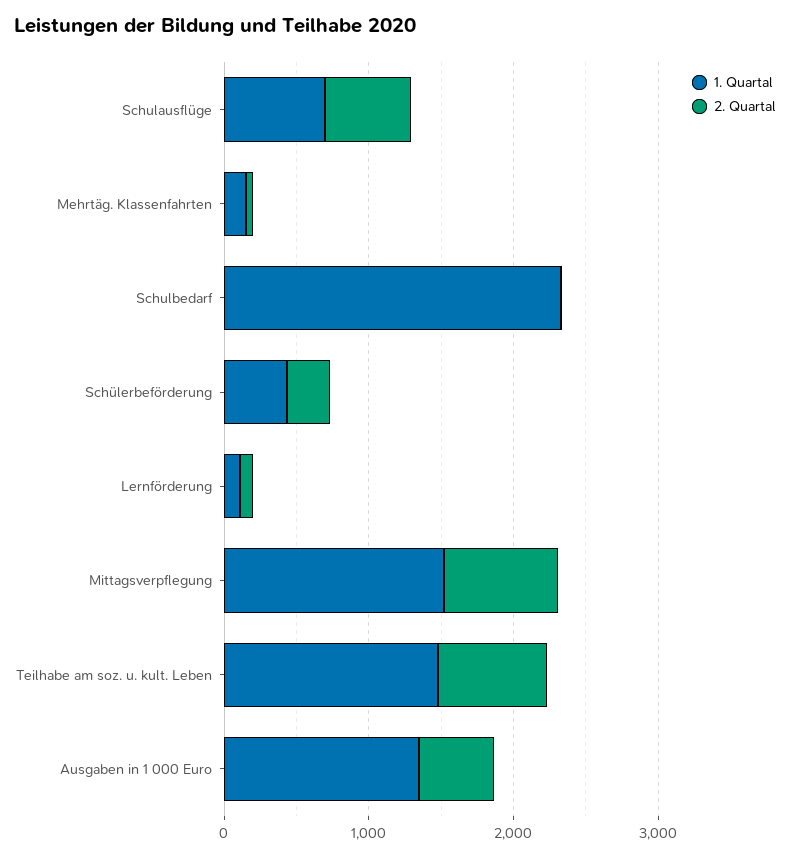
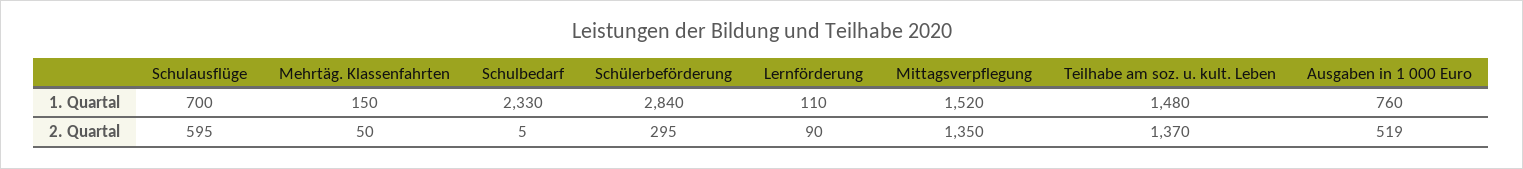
  {
    "1. Quartal": {
      "Schulausflüge": 700,
      "Mehrtäg. Klassenfahrten": 150,
      "Schulbedarf": 2330,
-     "Schülerbeförderung": 400,
+     "Schülerbeförderung": 2840,
      "Lernförderung": 110,
      "Mittagsverpflegung": 1520,
      "Teilhabe am soz. u. kult. Leben": 1480,
-     "Ausgaben in 1 000 Euro": 1400
+     "Ausgaben in 1 000 Euro": 760
    },
    "2. Quartal": {
      "Schulausflüge": 595,
      "Mehrtäg. Klassenfahrten": 50,
      "Schulbedarf": 5,
      "Schülerbeförderung": 295,
      "Lernförderung": 90,
-     "Mittagsverpflegung": 800,
+     "Mittagsverpflegung": 1350,
-     "Teilhabe am soz. u. kult. Leben": 800,
+     "Teilhabe am soz. u. kult. Leben": 1370,
      "Ausgaben in 1 000 Euro": 519
    }
  }

